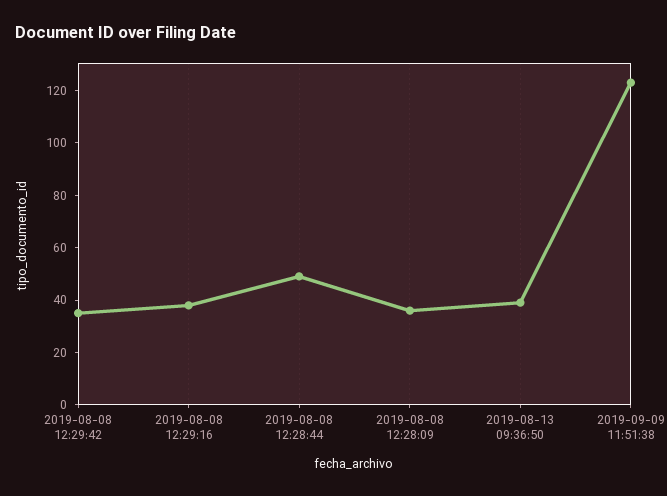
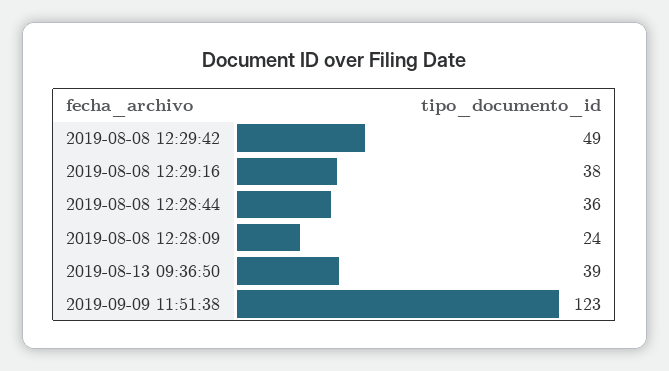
  {
-   "2019-08-08 12:29:42": 35,
+   "2019-08-08 12:29:42": 49,
    "2019-08-08 12:29:16": 38,
-   "2019-08-08 12:28:44": 50,
+   "2019-08-08 12:28:44": 36,
-   "2019-08-08 12:28:09": 35,
+   "2019-08-08 12:28:09": 24,
    "2019-08-13 09:36:50": 39,
    "2019-09-09 11:51:38": 123
  }

